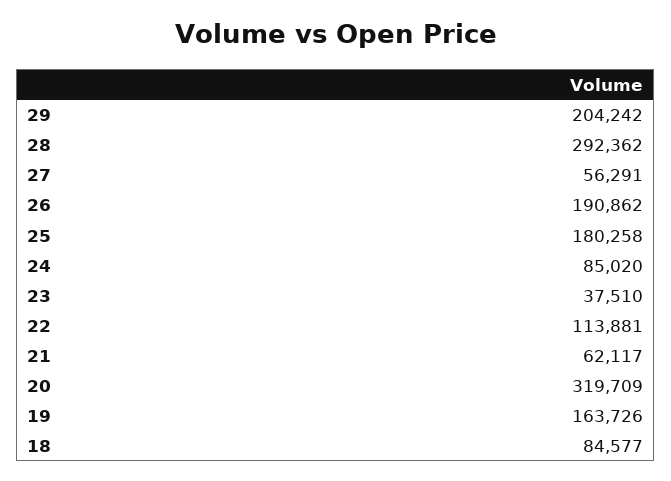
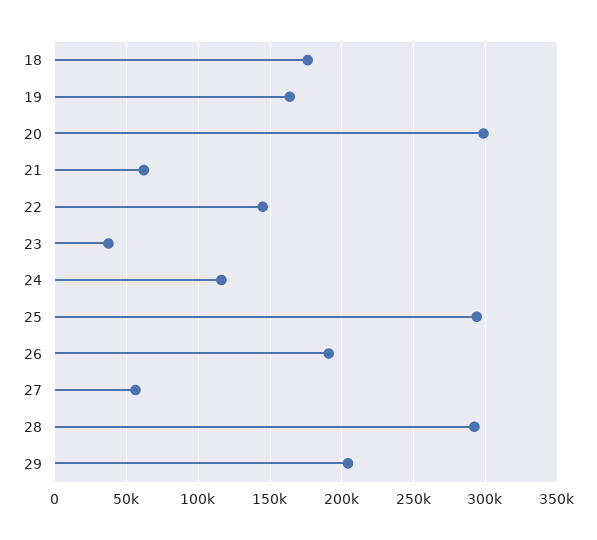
  {
    "29": 204242,
    "28": 292362,
    "27": 56291,
    "26": 190862,
-   "25": 180258,
+   "25": 295000,
-   "24": 85020,
+   "24": 115000,
    "23": 37510,
-   "22": 113881,
+   "22": 145000,
    "21": 62117,
-   "20": 319709,
+   "20": 300000,
    "19": 163726,
-   "18": 84577
+   "18": 175000
  }

